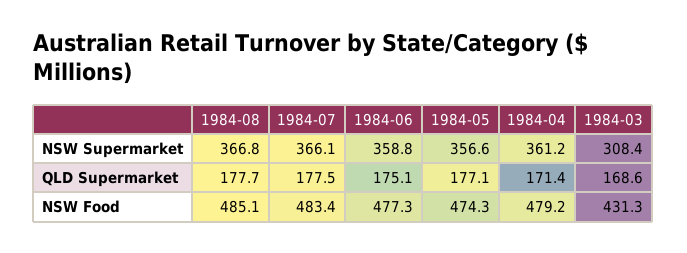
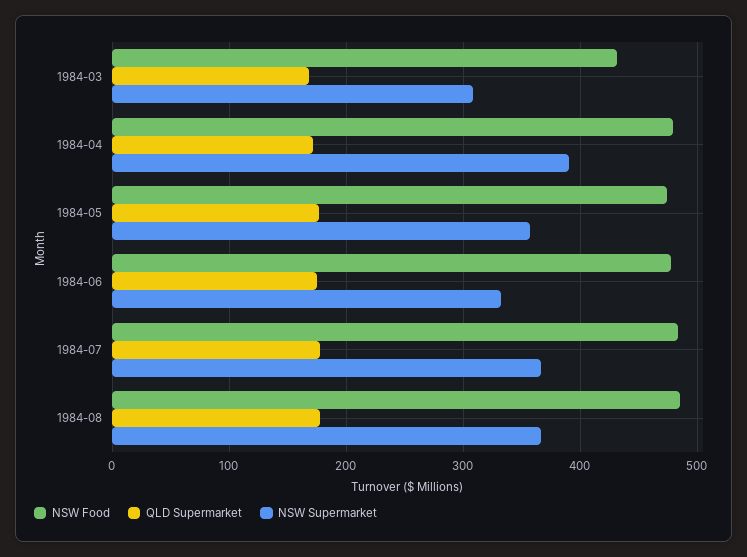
  {
    "NSW Supermarket": {
      "1984-08": 366.8,
      "1984-07": 366.1,
-     "1984-06": 358.8,
+     "1984-06": 330,
      "1984-05": 356.6,
-     "1984-04": 361.2,
+     "1984-04": 390,
      "1984-03": 308.4
    },
    "QLD Supermarket": {
      "1984-08": 177.7,
      "1984-07": 177.5,
      "1984-06": 175.1,
      "1984-05": 177.1,
      "1984-04": 171.4,
      "1984-03": 168.6
    },
    "NSW Food": {
      "1984-08": 485.1,
      "1984-07": 483.4,
      "1984-06": 477.3,
      "1984-05": 474.3,
      "1984-04": 479.2,
      "1984-03": 431.3
    }
  }

